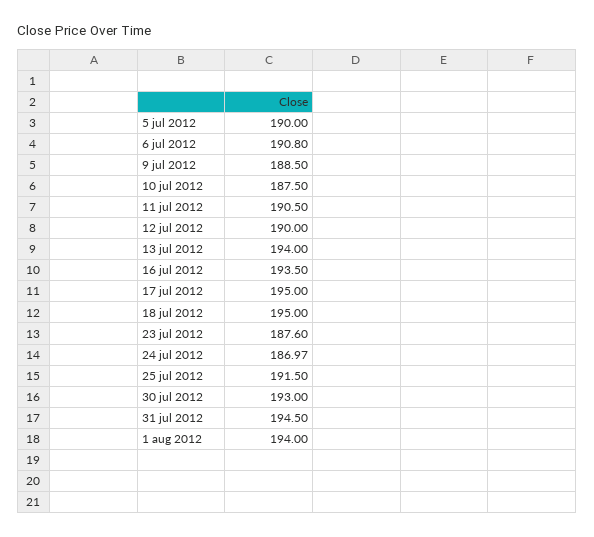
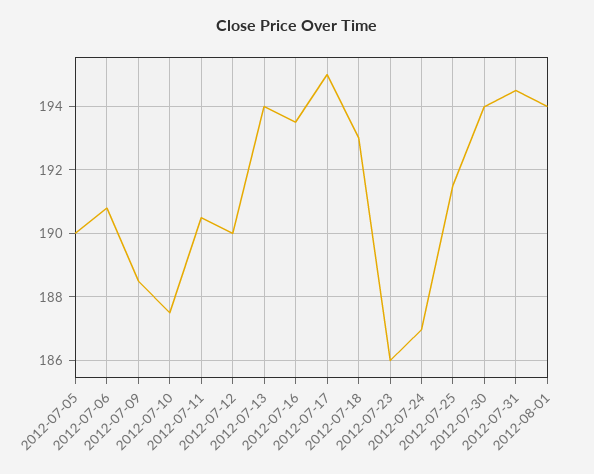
  {
    "5 jul 2012": 190,
    "6 jul 2012": 190.8,
    "9 jul 2012": 188.5,
    "10 jul 2012": 187.5,
    "11 jul 2012": 190.5,
    "12 jul 2012": 190,
    "13 jul 2012": 194,
    "16 jul 2012": 193.5,
    "17 jul 2012": 195,
-   "18 jul 2012": 195,
+   "18 jul 2012": 193,
-   "23 jul 2012": 187.6,
+   "23 jul 2012": 186,
    "24 jul 2012": 186.97,
    "25 jul 2012": 191.5,
-   "30 jul 2012": 193,
+   "30 jul 2012": 194,
    "31 jul 2012": 194.5,
    "1 aug 2012": 194
  }

